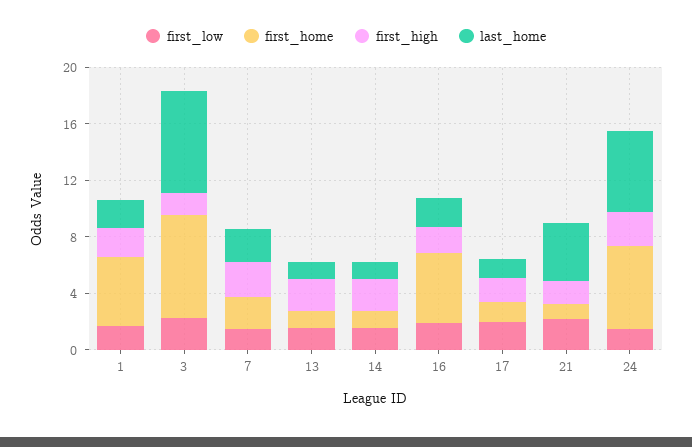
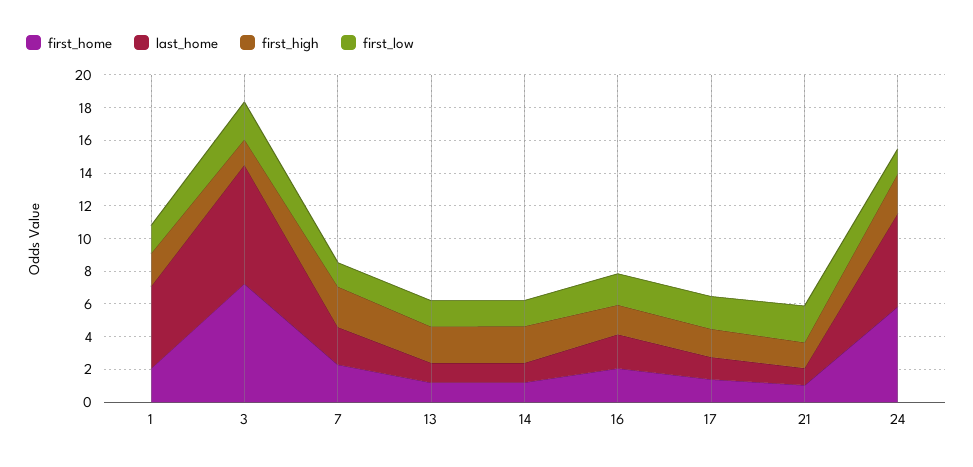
  {
    "first_low": {
      "1": 1.5,
      "3": 2.5,
      "7": 1.5,
      "13": 1.5,
      "14": 1.5,
      "16": 2,
      "17": 2,
      "21": 2,
      "24": 1.5
    },
    "first_home": {
-     "1": 5,
+     "1": 2,
      "3": 7.5,
      "7": 2.5,
      "13": 1,
      "14": 1,
-     "16": 5,
+     "16": 2,
      "17": 1.5,
      "21": 1,
      "24": 6
    },
    "first_high": {
      "1": 2,
      "3": 1.5,
      "7": 2.5,
      "13": 2,
      "14": 2.5,
      "16": 2,
      "17": 1.5,
      "21": 1.5,
      "24": 2.5
    },
    "last_home": {
-     "1": 2,
+     "1": 5,
      "3": 7.5,
      "7": 2.5,
      "13": 1,
      "14": 1,
      "16": 2,
      "17": 1.5,
-     "21": 4,
+     "21": 1,
      "24": 5.5
    }
  }

